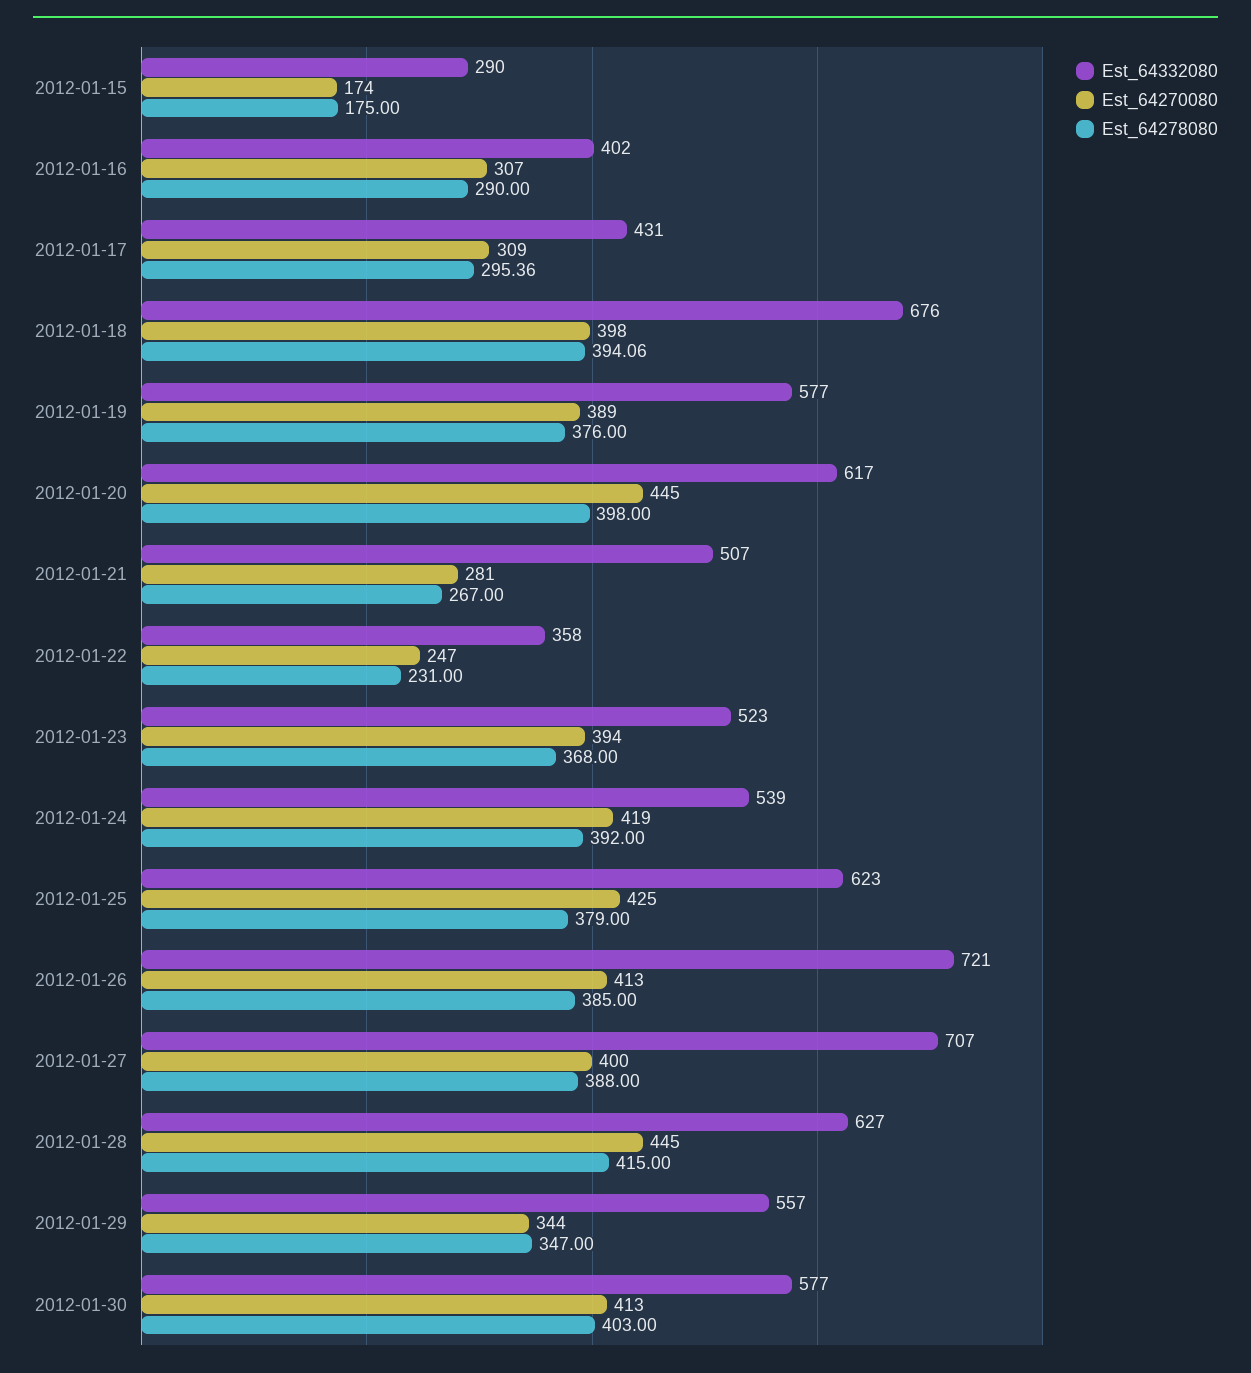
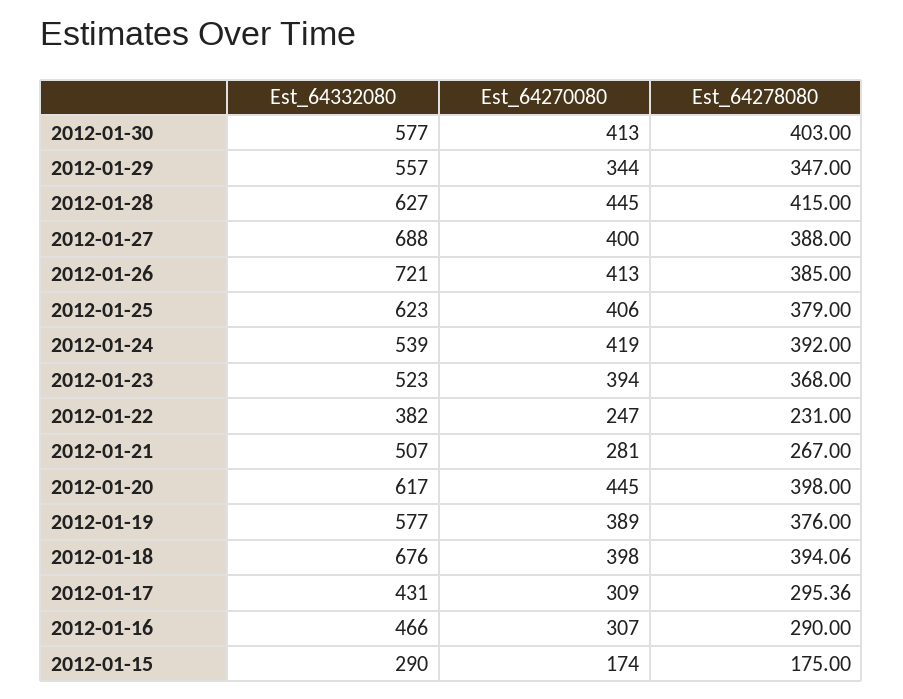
  {
    "Est_64332080": {
      "2012-01-15": 290,
-     "2012-01-16": 402,
+     "2012-01-16": 466,
      "2012-01-17": 431,
      "2012-01-18": 676,
      "2012-01-19": 577,
      "2012-01-20": 617,
      "2012-01-21": 507,
-     "2012-01-22": 358,
+     "2012-01-22": 382,
      "2012-01-23": 523,
      "2012-01-24": 539,
      "2012-01-25": 623,
      "2012-01-26": 721,
-     "2012-01-27": 707,
+     "2012-01-27": 688,
      "2012-01-28": 627,
      "2012-01-29": 557,
      "2012-01-30": 577
    },
    "Est_64270080": {
      "2012-01-15": 174,
      "2012-01-16": 307,
      "2012-01-17": 309,
      "2012-01-18": 398,
      "2012-01-19": 389,
      "2012-01-20": 445,
      "2012-01-21": 281,
      "2012-01-22": 247,
      "2012-01-23": 394,
      "2012-01-24": 419,
-     "2012-01-25": 425,
+     "2012-01-25": 406,
      "2012-01-26": 413,
      "2012-01-27": 400,
      "2012-01-28": 445,
      "2012-01-29": 344,
      "2012-01-30": 413
    },
    "Est_64278080": {
      "2012-01-15": 175,
      "2012-01-16": 290,
      "2012-01-17": 295.36,
      "2012-01-18": 394.06,
      "2012-01-19": 376,
      "2012-01-20": 398,
      "2012-01-21": 267,
      "2012-01-22": 231,
      "2012-01-23": 368,
      "2012-01-24": 392,
      "2012-01-25": 379,
      "2012-01-26": 385,
      "2012-01-27": 388,
      "2012-01-28": 415,
      "2012-01-29": 347,
      "2012-01-30": 403
    }
  }

